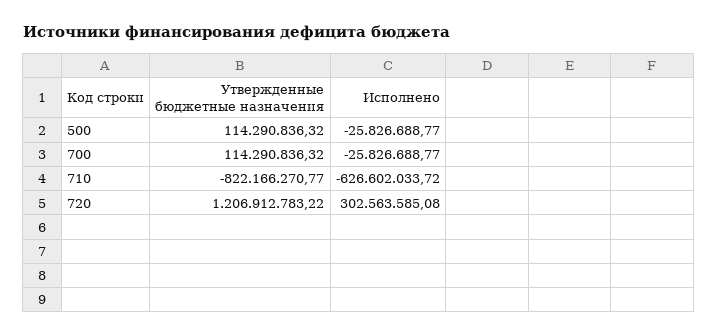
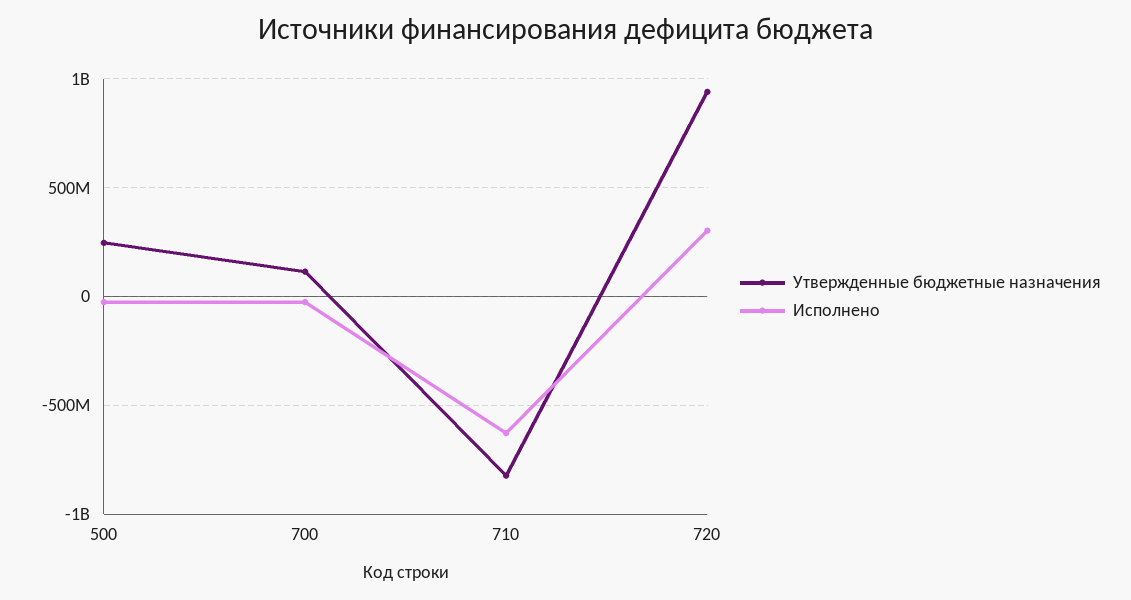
  {
    "Утвержденные бюджетные назначения": {
-     "500": 114290836.32,
+     "500": 250000000,
      "700": 114290836.32,
      "710": -822166270.77,
-     "720": 1206912783.22
+     "720": 950000000
    },
    "Исполнено": {
      "500": -25826688.77,
      "700": -25826688.77,
      "710": -626602033.72,
      "720": 302563585.08
    }
  }

